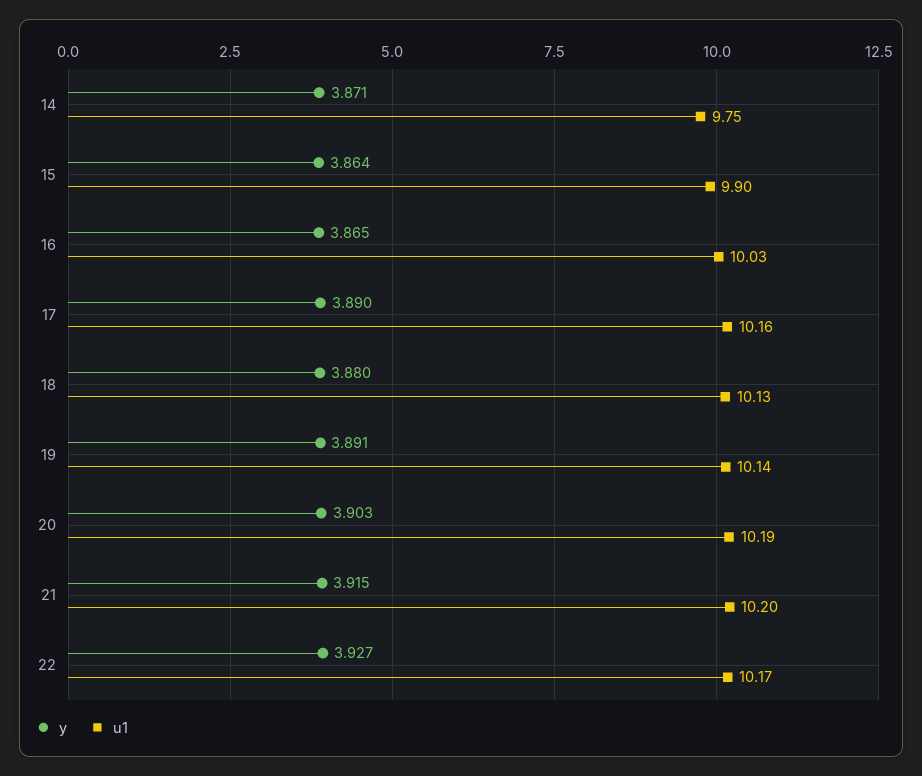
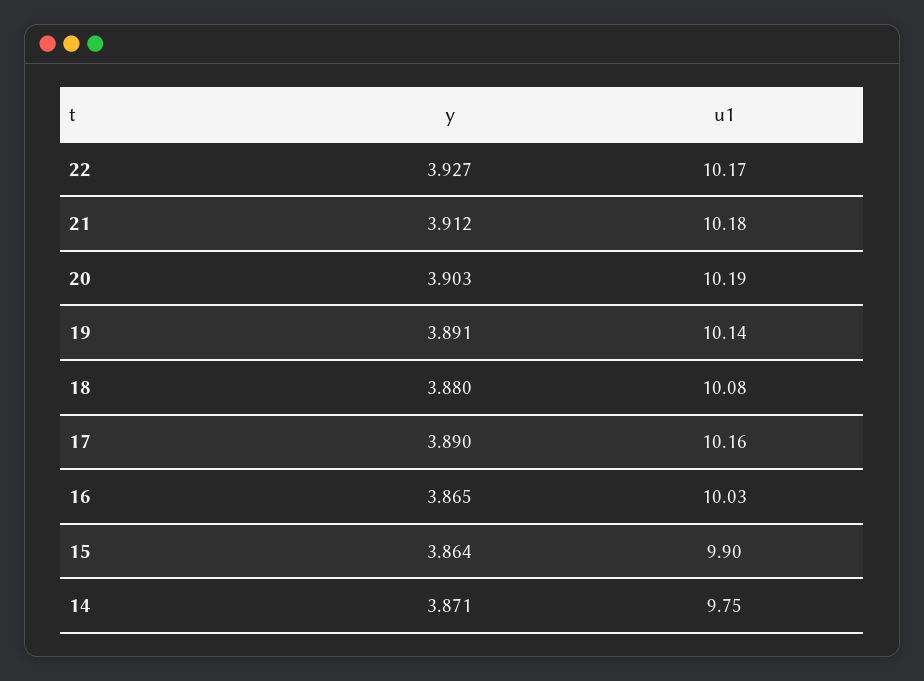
  {
    "y": {
      "14": 3.871,
      "15": 3.864,
      "16": 3.865,
      "17": 3.89,
      "18": 3.88,
      "19": 3.891,
      "20": 3.903,
-     "21": 3.915,
+     "21": 3.912,
      "22": 3.927
    },
    "u1": {
      "14": 9.75,
      "15": 9.9,
      "16": 10.03,
      "17": 10.16,
-     "18": 10.13,
+     "18": 10.08,
      "19": 10.14,
      "20": 10.19,
-     "21": 10.2,
+     "21": 10.18,
      "22": 10.17
    }
  }

